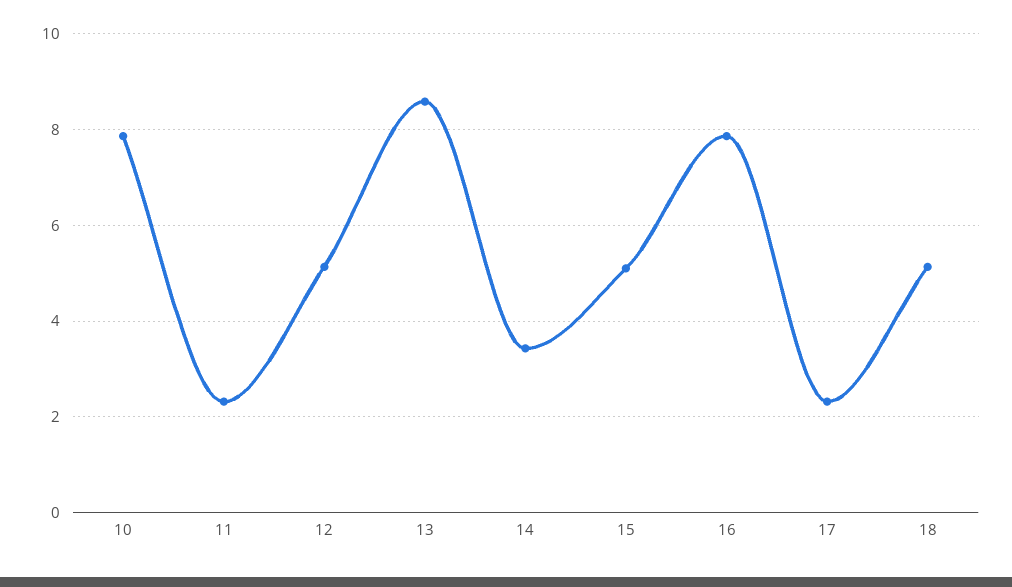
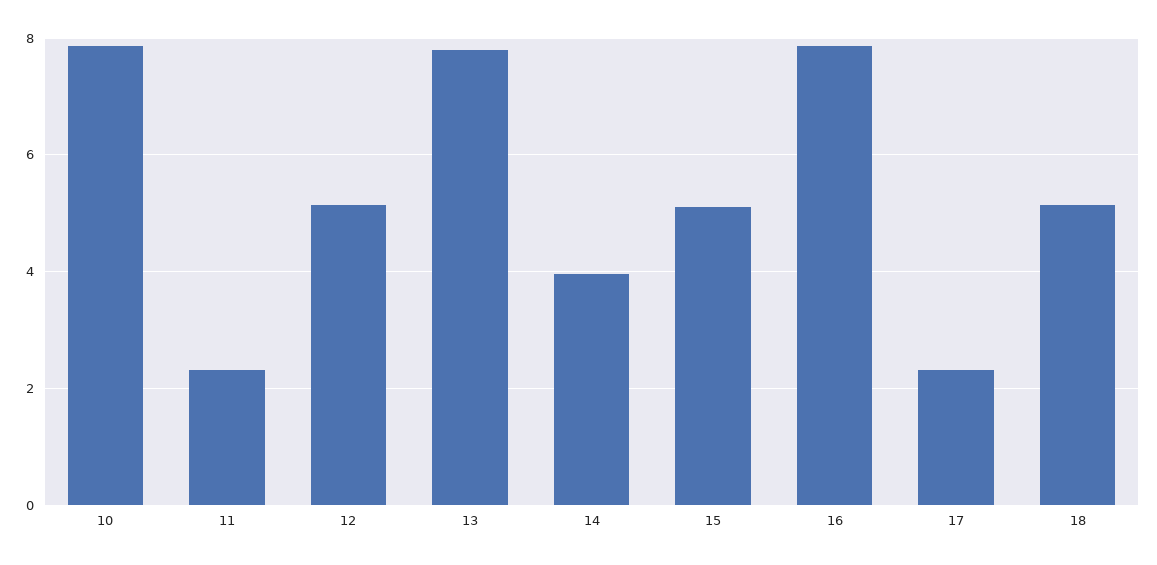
  {
    "10": 7.8,
    "11": 2.4,
    "12": 5.2,
-   "13": 8.6,
+   "13": 7.8,
-   "14": 3.4,
+   "14": 4,
    "15": 5.2,
    "16": 7.8,
    "17": 2.4,
    "18": 5.2
  }

